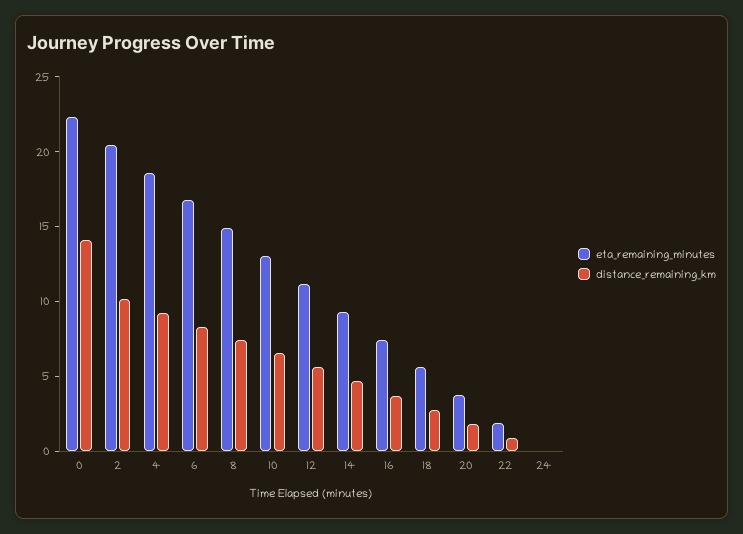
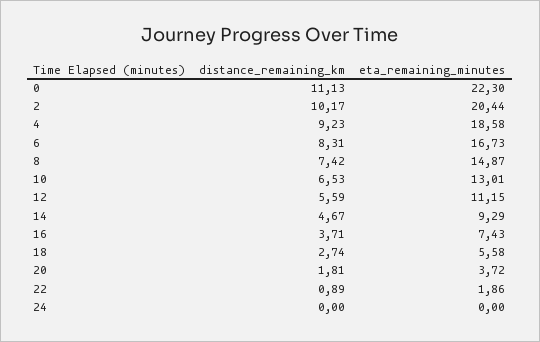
  {
    "eta_remaining_minutes": {
      "0": 22.3,
      "2": 20.44,
      "4": 18.58,
      "6": 16.73,
      "8": 14.87,
      "10": 13.01,
      "12": 11.15,
      "14": 9.29,
      "16": 7.43,
      "18": 5.58,
      "20": 3.72,
      "22": 1.86,
      "24": 0
    },
    "distance_remaining_km": {
-     "0": 14,
+     "0": 11.13,
      "2": 10.17,
      "4": 9.23,
      "6": 8.31,
      "8": 7.42,
      "10": 6.53,
      "12": 5.59,
      "14": 4.67,
      "16": 3.71,
      "18": 2.74,
      "20": 1.81,
      "22": 0.89,
      "24": 0
    }
  }

